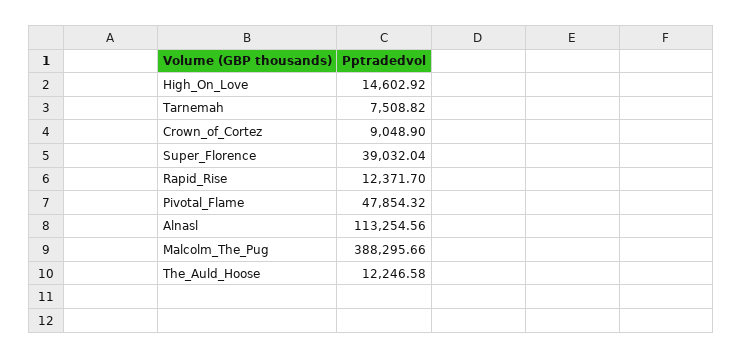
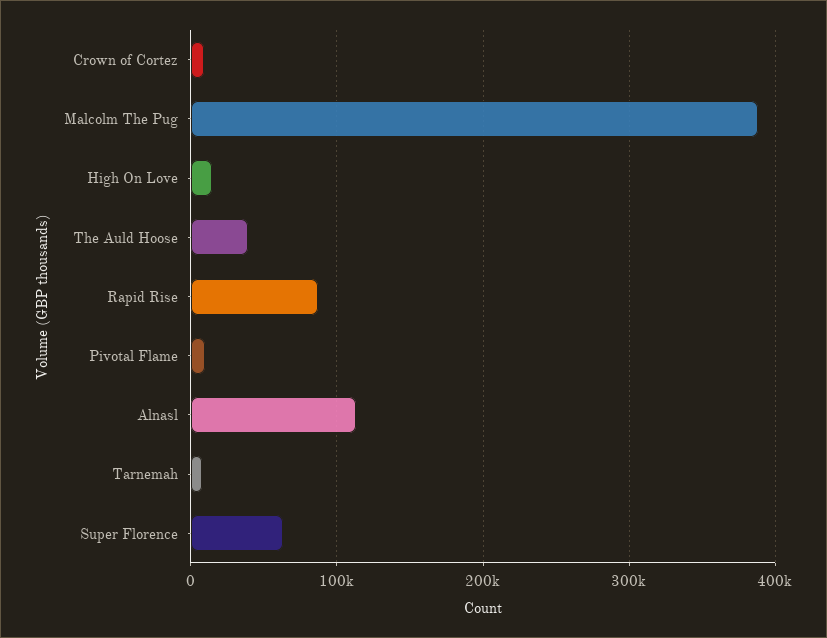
  {
    "High_On_Love": 14602.92,
    "Tarnemah": 7508.82,
    "Crown_of_Cortez": 9048.9,
-   "Super_Florence": 39032.04,
+   "Super_Florence": 60000,
-   "Rapid_Rise": 12371.7,
+   "Rapid_Rise": 90000,
-   "Pivotal_Flame": 47854.32,
+   "Pivotal_Flame": 10000,
    "Alnasl": 113254.56,
    "Malcolm_The_Pug": 388295.66,
-   "The_Auld_Hoose": 12246.58
+   "The_Auld_Hoose": 40000
  }

